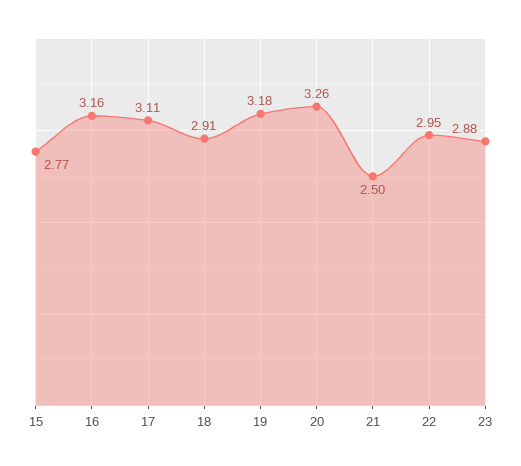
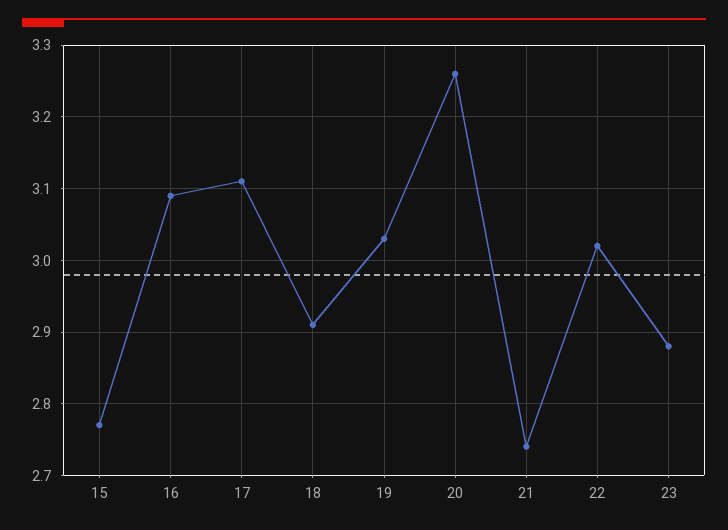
  {
    "15": 2.77,
-   "16": 3.16,
+   "16": 3.09,
    "17": 3.11,
    "18": 2.91,
-   "19": 3.18,
+   "19": 3.03,
    "20": 3.26,
-   "21": 2.5,
+   "21": 2.74,
-   "22": 2.95,
+   "22": 3.02,
    "23": 2.88
  }

